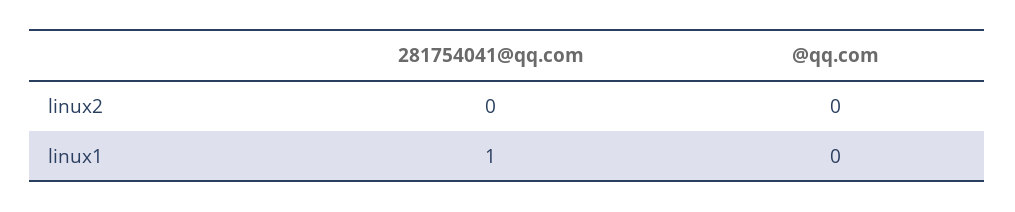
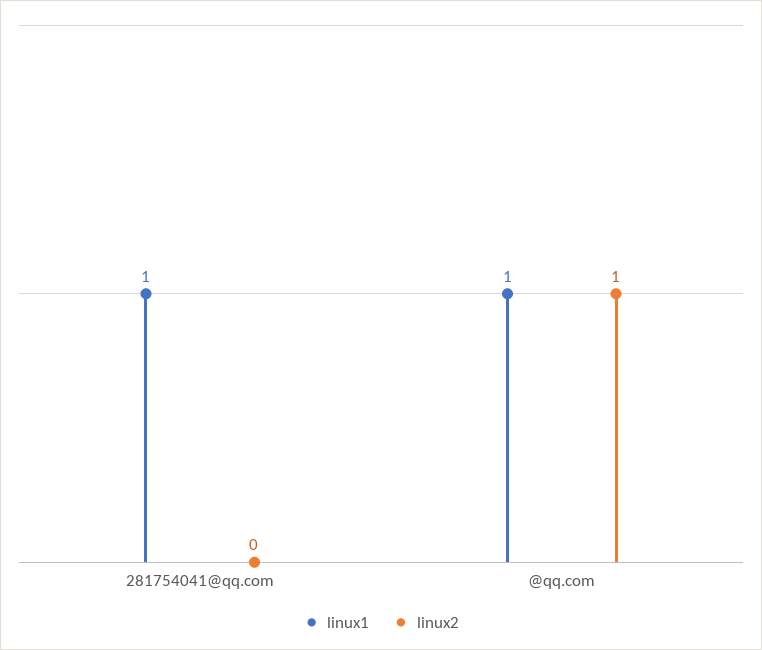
  {
    "linux2": {
      "281754041@qq.com": 0,
-     "@qq.com": 0
+     "@qq.com": 1
    },
    "linux1": {
      "281754041@qq.com": 1,
-     "@qq.com": 0
+     "@qq.com": 1
    }
  }

